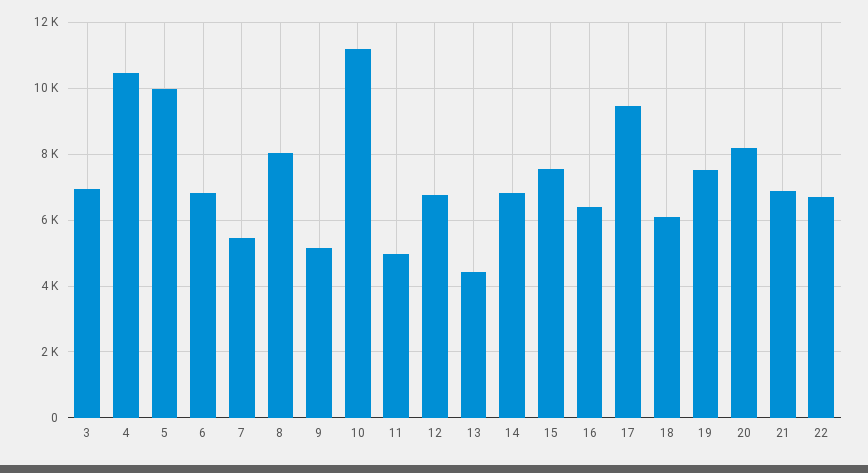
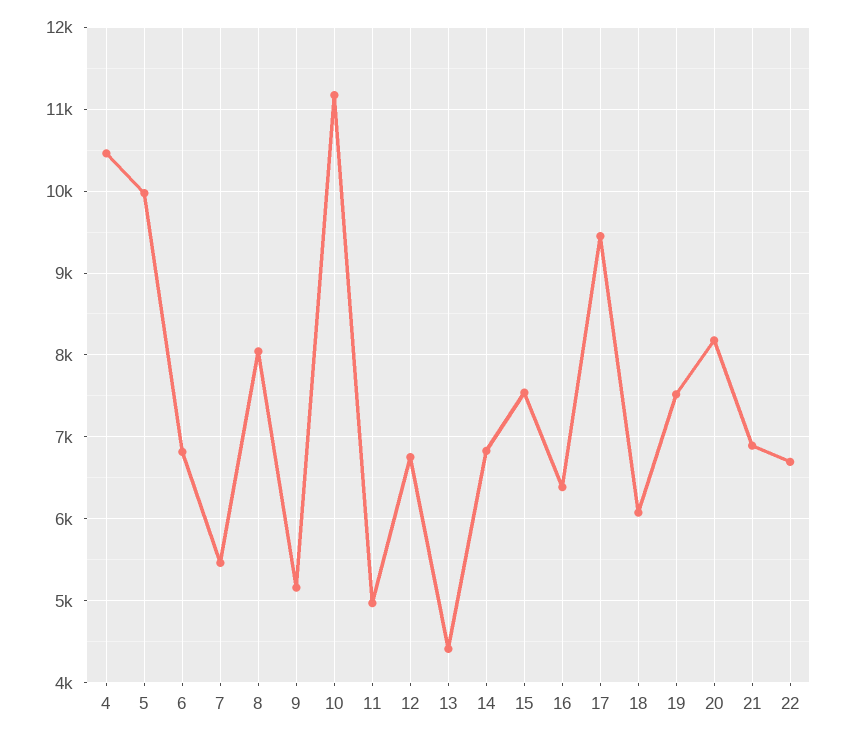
  {
-   "3": 7000,
    "4": 10500,
    "5": 10000,
    "6": 6800,
    "7": 5500,
    "8": 8000,
    "9": 5200,
    "10": 11200,
    "11": 5000,
    "12": 6800,
    "13": 4400,
    "14": 6800,
    "15": 7500,
    "16": 6400,
    "17": 9400,
    "18": 6100,
    "19": 7500,
    "20": 8200,
    "21": 6900,
    "22": 6700
  }

